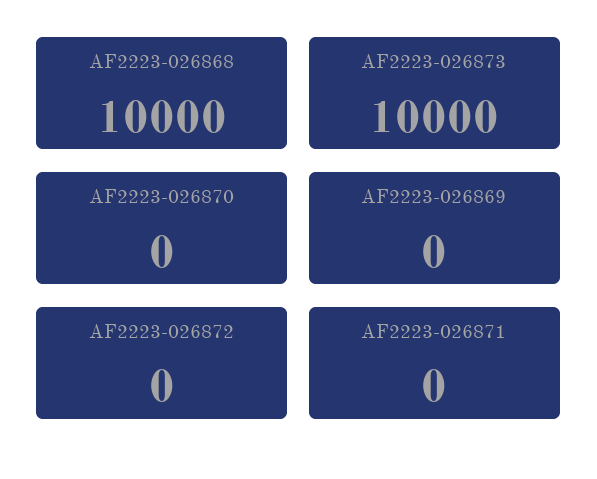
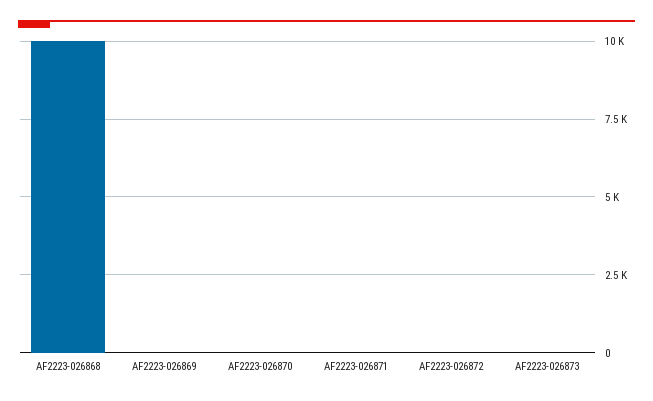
  {
    "AF2223-026868": 10000,
-   "AF2223-026873": 10000,
+   "AF2223-026873": 0,
    "AF2223-026870": 0,
    "AF2223-026869": 0,
    "AF2223-026872": 0,
    "AF2223-026871": 0
  }

